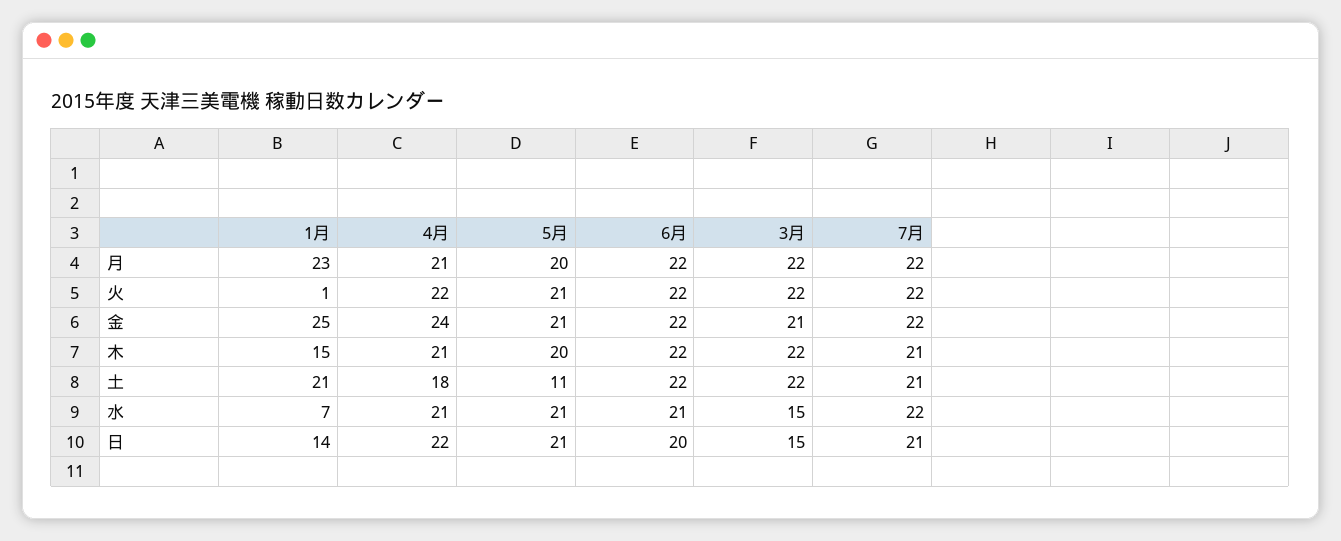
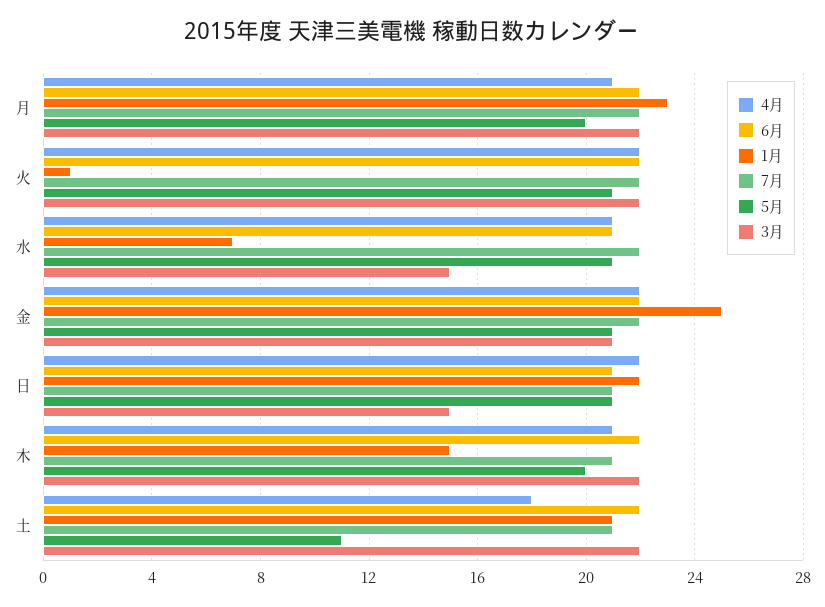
  {
    "1月": {
      "月": 23,
      "火": 1,
      "金": 25,
      "木": 15,
      "土": 21,
      "水": 7,
-     "日": 14
+     "日": 22
    },
    "4月": {
      "月": 21,
      "火": 22,
-     "金": 24,
+     "金": 22,
      "木": 21,
      "土": 18,
      "水": 21,
      "日": 22
    },
    "5月": {
      "月": 20,
      "火": 21,
      "金": 21,
      "木": 20,
      "土": 11,
      "水": 21,
      "日": 21
    },
    "6月": {
      "月": 22,
      "火": 22,
      "金": 22,
      "木": 22,
      "土": 22,
      "水": 21,
-     "日": 20
+     "日": 21
    },
    "3月": {
      "月": 22,
      "火": 22,
      "金": 21,
      "木": 22,
      "土": 22,
      "水": 15,
      "日": 15
    },
    "7月": {
      "月": 22,
      "火": 22,
      "金": 22,
      "木": 21,
      "土": 21,
      "水": 22,
      "日": 21
    }
  }

